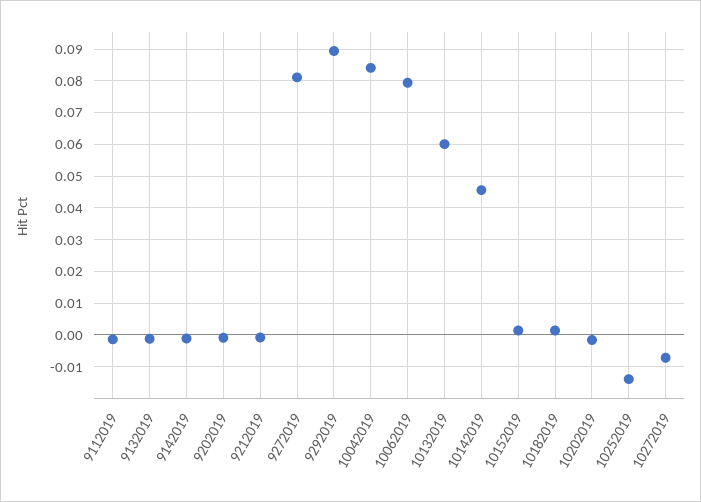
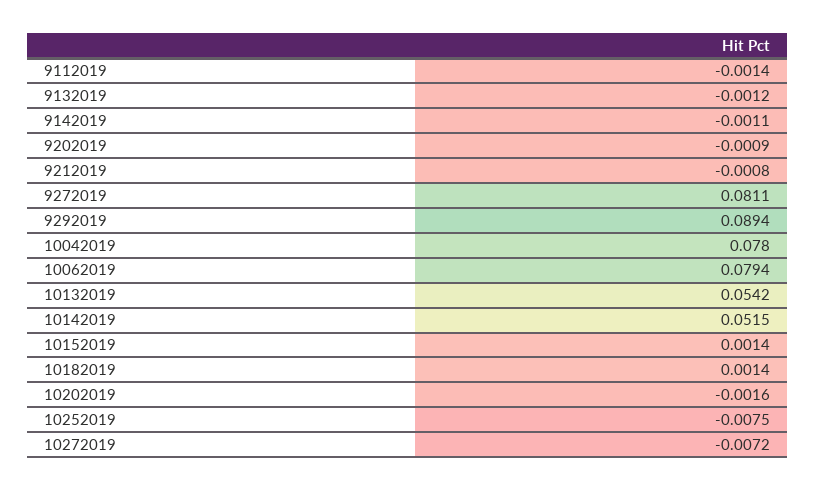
  {
    "9112019": -0.0014,
    "9132019": -0.0012,
    "9142019": -0.0011,
    "9202019": -0.0009,
    "9212019": -0.0008,
    "9272019": 0.0811,
    "9292019": 0.0894,
-   "10042019": 0.084,
+   "10042019": 0.078,
    "10062019": 0.0794,
-   "10132019": 0.06,
+   "10132019": 0.0542,
-   "10142019": 0.046,
+   "10142019": 0.0515,
    "10152019": 0.0014,
    "10182019": 0.0014,
    "10202019": -0.0016,
-   "10252019": -0.014,
+   "10252019": -0.0075,
    "10272019": -0.0072
  }

